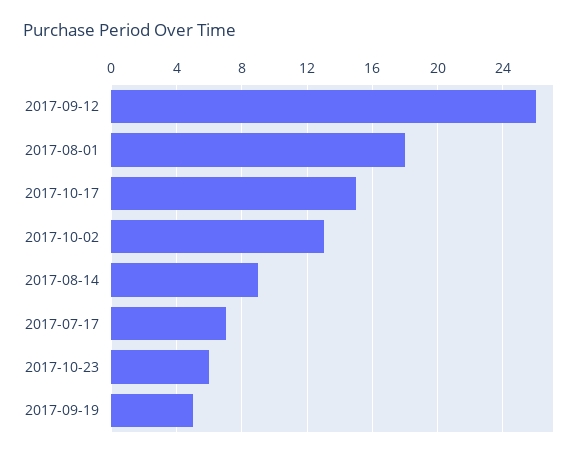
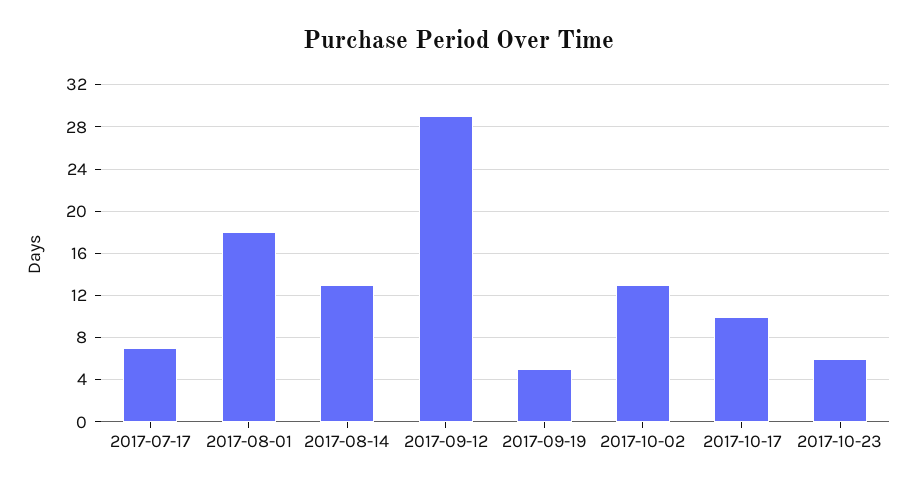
  {
-   "2017-09-12": 26,
+   "2017-09-12": 29,
    "2017-08-01": 18,
-   "2017-10-17": 15,
+   "2017-10-17": 10,
    "2017-10-02": 13,
-   "2017-08-14": 9,
+   "2017-08-14": 13,
    "2017-07-17": 7,
    "2017-10-23": 6,
    "2017-09-19": 5
  }

